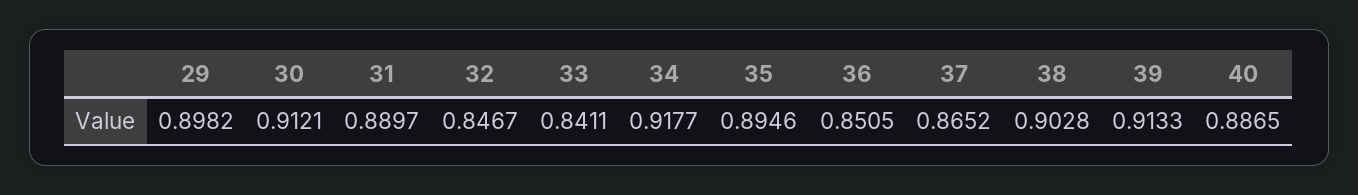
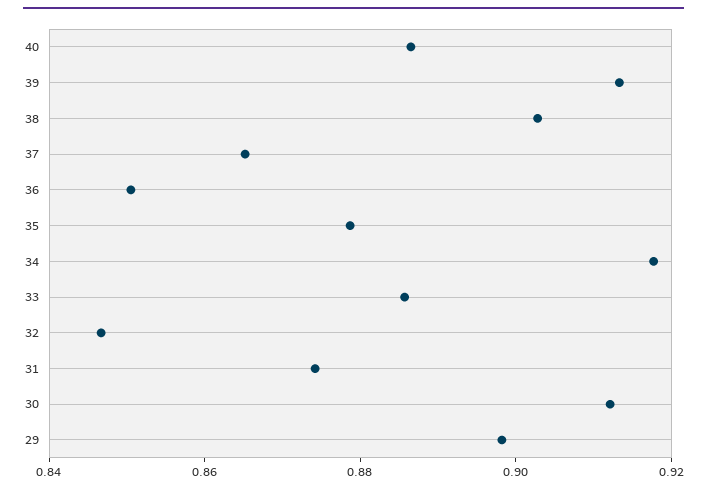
  {
    "29": 0.8982,
    "30": 0.9121,
-   "31": 0.8897,
+   "31": 0.875,
    "32": 0.8467,
-   "33": 0.8411,
+   "33": 0.885,
    "34": 0.9177,
-   "35": 0.8946,
+   "35": 0.88,
    "36": 0.8505,
    "37": 0.8652,
    "38": 0.9028,
    "39": 0.9133,
    "40": 0.8865
  }

